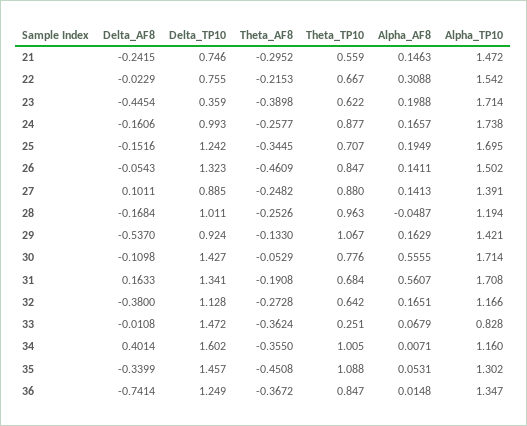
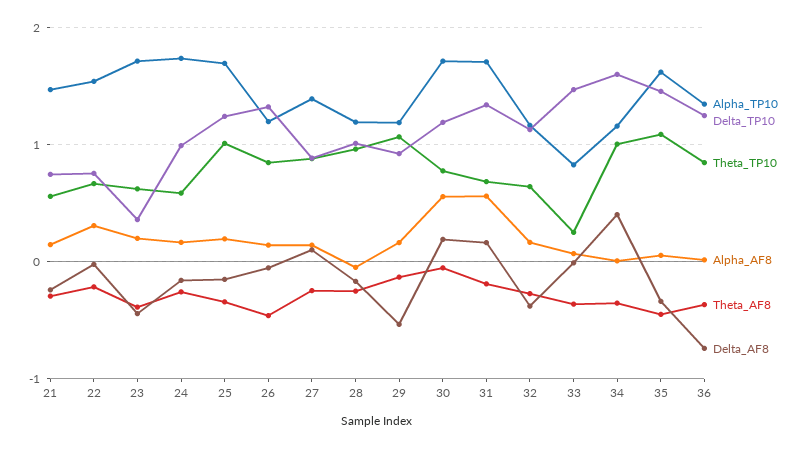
  {
    "Delta_AF8": {
      "21": -0.2415,
      "22": -0.0229,
      "23": -0.4454,
      "24": -0.1606,
      "25": -0.1516,
      "26": -0.0543,
      "27": 0.1011,
      "28": -0.1684,
      "29": -0.537,
-     "30": -0.1098,
+     "30": 0.2,
      "31": 0.1633,
      "32": -0.38,
      "33": -0.0108,
      "34": 0.4014,
      "35": -0.3399,
      "36": -0.7414
    },
    "Delta_TP10": {
      "21": 0.746,
      "22": 0.755,
      "23": 0.359,
      "24": 0.993,
      "25": 1.242,
      "26": 1.323,
      "27": 0.885,
      "28": 1.011,
      "29": 0.924,
-     "30": 1.427,
+     "30": 1.2,
      "31": 1.341,
      "32": 1.128,
      "33": 1.472,
      "34": 1.602,
      "35": 1.457,
      "36": 1.249
    },
    "Theta_AF8": {
      "21": -0.2952,
      "22": -0.2153,
      "23": -0.3898,
      "24": -0.2577,
      "25": -0.3445,
      "26": -0.4609,
      "27": -0.2482,
      "28": -0.2526,
      "29": -0.133,
      "30": -0.0529,
      "31": -0.1908,
      "32": -0.2728,
      "33": -0.3624,
      "34": -0.355,
      "35": -0.4508,
      "36": -0.3672
    },
    "Theta_TP10": {
      "21": 0.559,
      "22": 0.667,
      "23": 0.622,
-     "24": 0.877,
+     "24": 0.6,
-     "25": 0.707,
+     "25": 1,
      "26": 0.847,
      "27": 0.88,
      "28": 0.963,
      "29": 1.067,
      "30": 0.776,
      "31": 0.684,
      "32": 0.642,
      "33": 0.251,
      "34": 1.005,
      "35": 1.088,
      "36": 0.847
    },
    "Alpha_AF8": {
      "21": 0.1463,
      "22": 0.3088,
      "23": 0.1988,
      "24": 0.1657,
      "25": 0.1949,
      "26": 0.1411,
      "27": 0.1413,
      "28": -0.0487,
      "29": 0.1629,
      "30": 0.5555,
      "31": 0.5607,
      "32": 0.1651,
      "33": 0.0679,
      "34": 0.0071,
      "35": 0.0531,
      "36": 0.0148
    },
    "Alpha_TP10": {
      "21": 1.472,
      "22": 1.542,
      "23": 1.714,
      "24": 1.738,
      "25": 1.695,
-     "26": 1.502,
+     "26": 1.2,
      "27": 1.391,
      "28": 1.194,
-     "29": 1.421,
+     "29": 1.2,
      "30": 1.714,
      "31": 1.708,
      "32": 1.166,
      "33": 0.828,
      "34": 1.16,
-     "35": 1.302,
+     "35": 1.6,
      "36": 1.347
    }
  }

